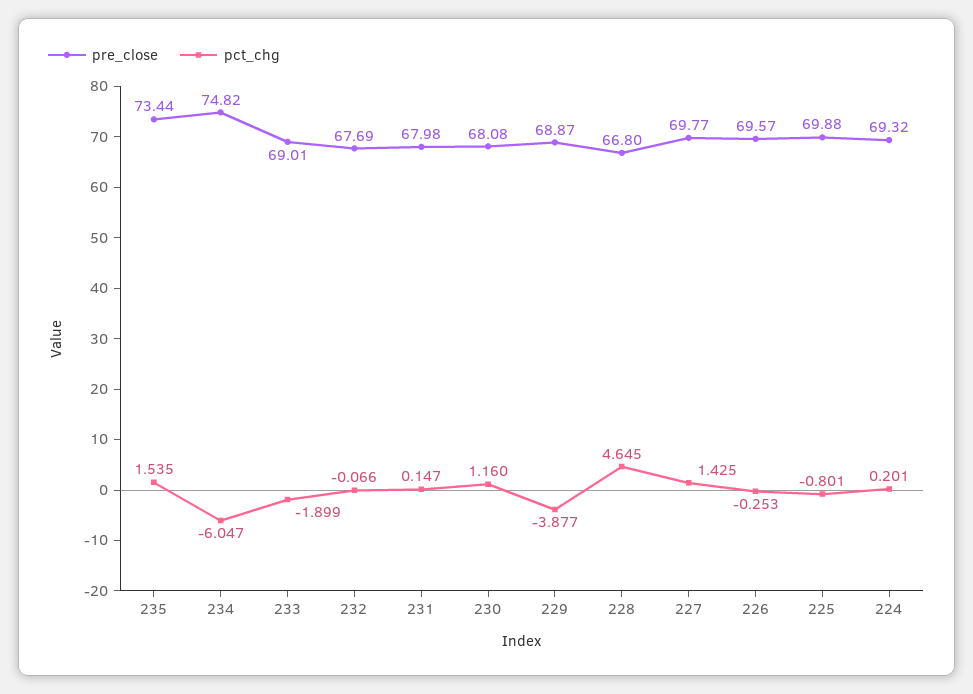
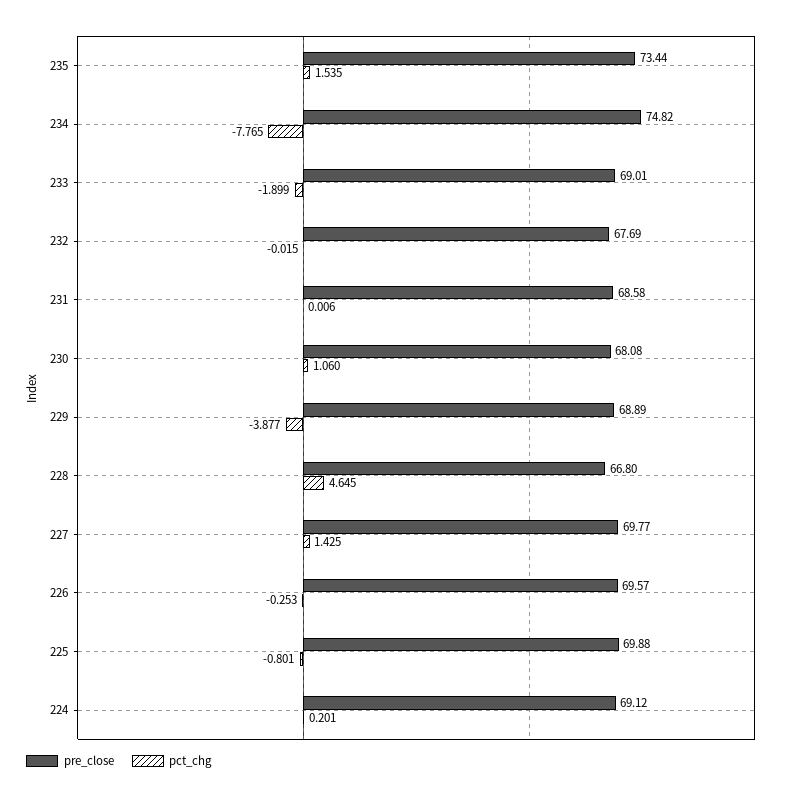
  {
    "pre_close": {
      "235": 73.44,
      "234": 74.82,
      "233": 69.01,
      "232": 67.69,
-     "231": 67.98,
+     "231": 68.58,
      "230": 68.08,
-     "229": 68.87,
+     "229": 68.89,
      "228": 66.8,
      "227": 69.77,
      "226": 69.57,
      "225": 69.88,
-     "224": 69.32
+     "224": 69.12
    },
    "pct_chg": {
      "235": 1.535,
-     "234": -6.047,
+     "234": -7.765,
      "233": -1.899,
-     "232": -0.066,
+     "232": -0.015,
-     "231": 0.147,
+     "231": 0.006,
-     "230": 1.16,
+     "230": 1.06,
      "229": -3.877,
      "228": 4.645,
      "227": 1.425,
      "226": -0.253,
      "225": -0.801,
      "224": 0.201
    }
  }

